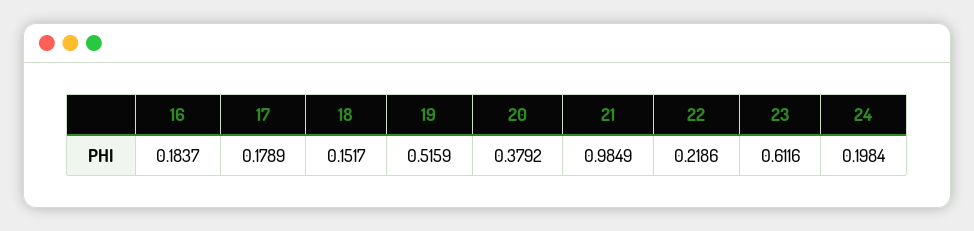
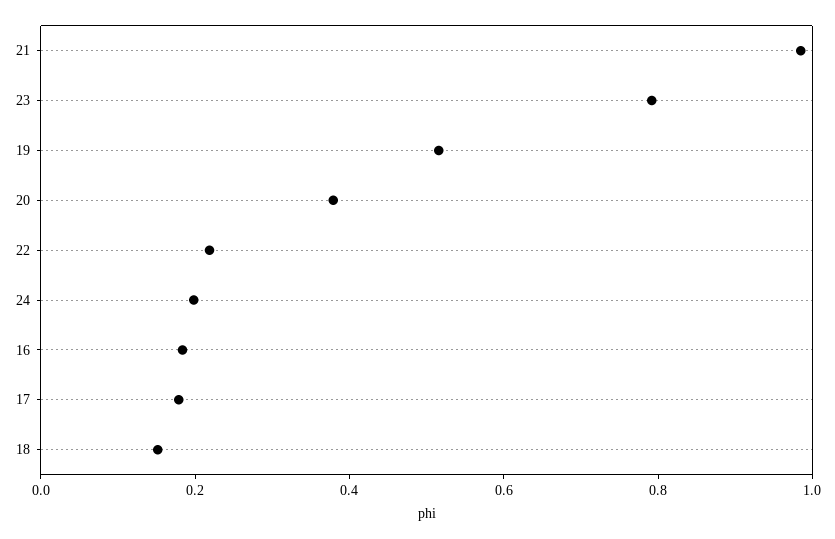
  {
    "16": 0.1837,
    "17": 0.1789,
    "18": 0.1517,
    "19": 0.5159,
    "20": 0.3792,
    "21": 0.9849,
    "22": 0.2186,
-   "23": 0.6116,
+   "23": 0.8,
    "24": 0.1984
  }

